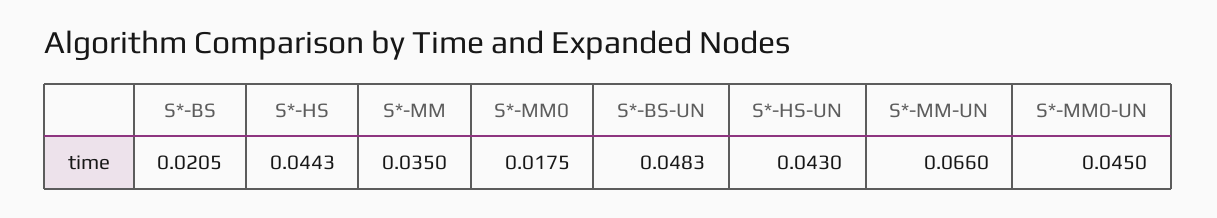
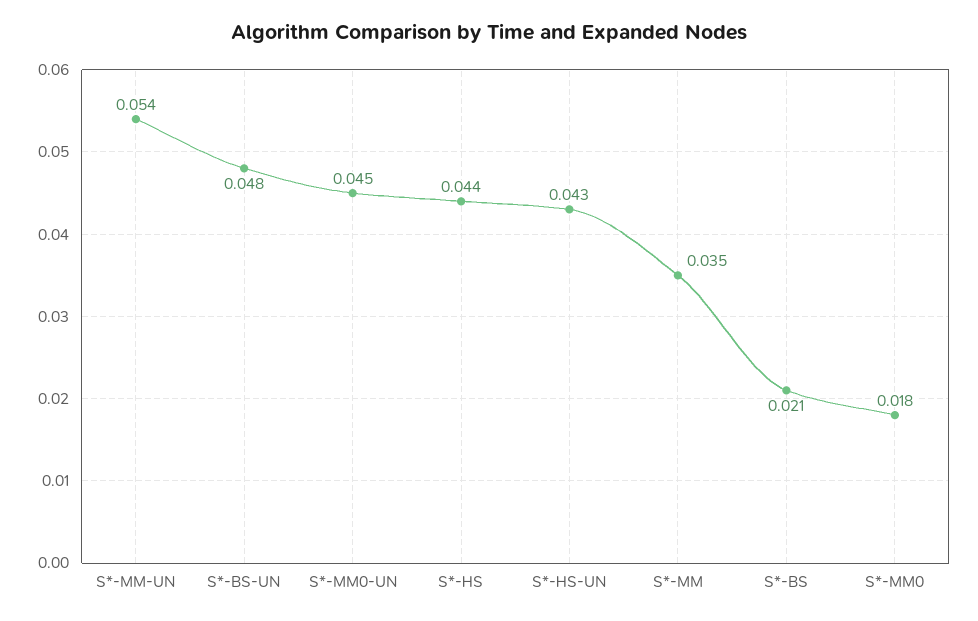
  {
    "S*-BS": 0.0205,
    "S*-HS": 0.0443,
    "S*-MM": 0.035,
    "S*-MM0": 0.0175,
    "S*-BS-UN": 0.0483,
    "S*-HS-UN": 0.043,
-   "S*-MM-UN": 0.066,
+   "S*-MM-UN": 0.054,
    "S*-MM0-UN": 0.045
  }

